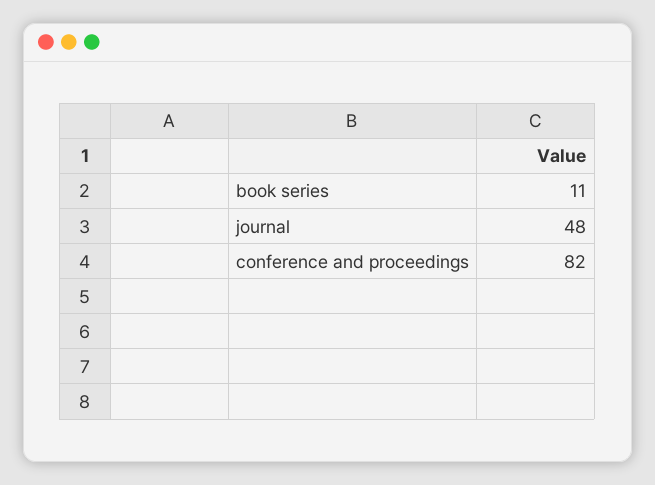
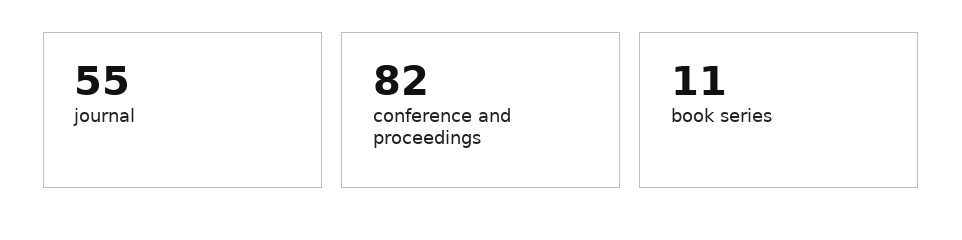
  {
    "book series": 11,
-   "journal": 48,
+   "journal": 55,
    "conference and proceedings": 82
  }

